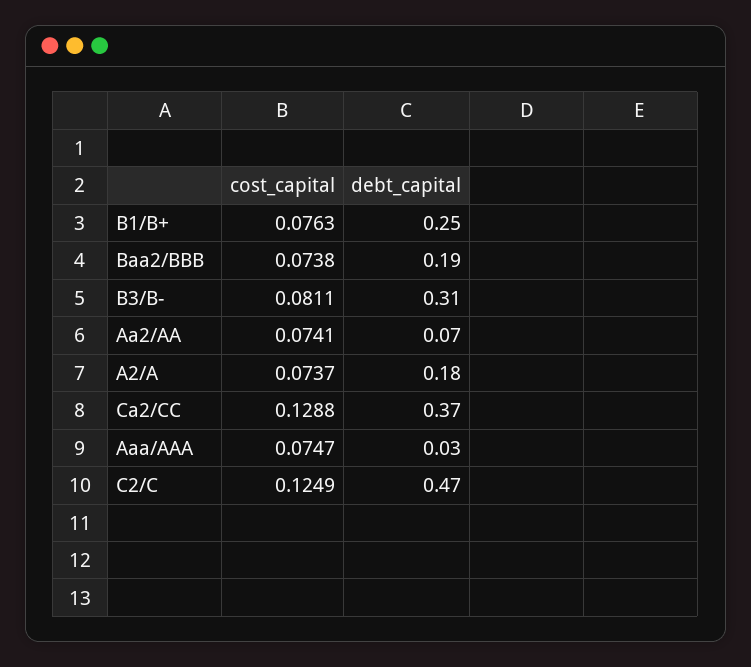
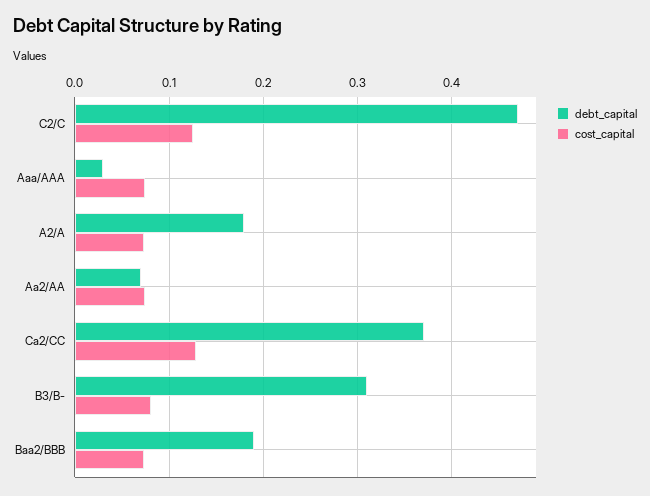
  {
    "cost_capital": {
-     "B1/B+": 0.0763,
      "Baa2/BBB": 0.0738,
      "B3/B-": 0.0811,
      "Aa2/AA": 0.0741,
      "A2/A": 0.0737,
      "Ca2/CC": 0.1288,
      "Aaa/AAA": 0.0747,
      "C2/C": 0.1249
    },
    "debt_capital": {
-     "B1/B+": 0.25,
      "Baa2/BBB": 0.19,
      "B3/B-": 0.31,
      "Aa2/AA": 0.07,
      "A2/A": 0.18,
      "Ca2/CC": 0.37,
      "Aaa/AAA": 0.03,
      "C2/C": 0.47
    }
  }

